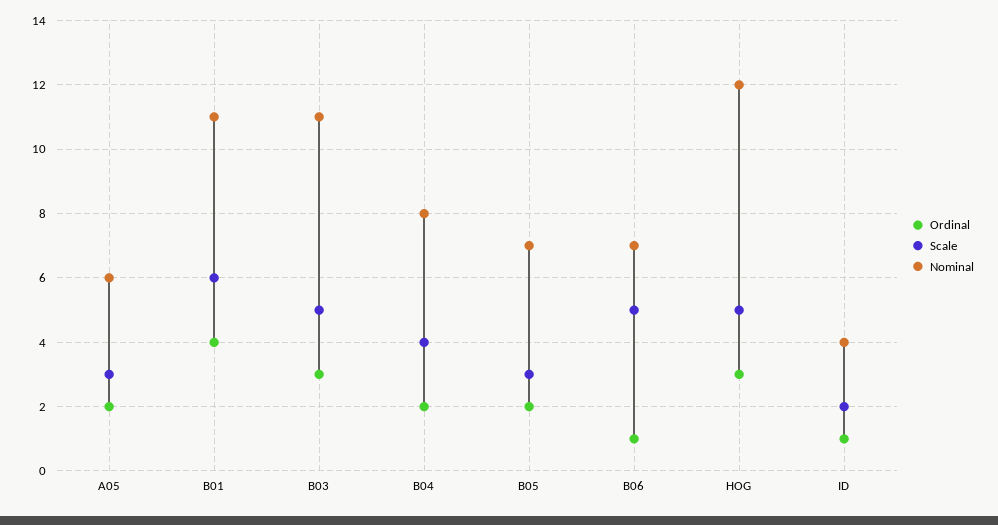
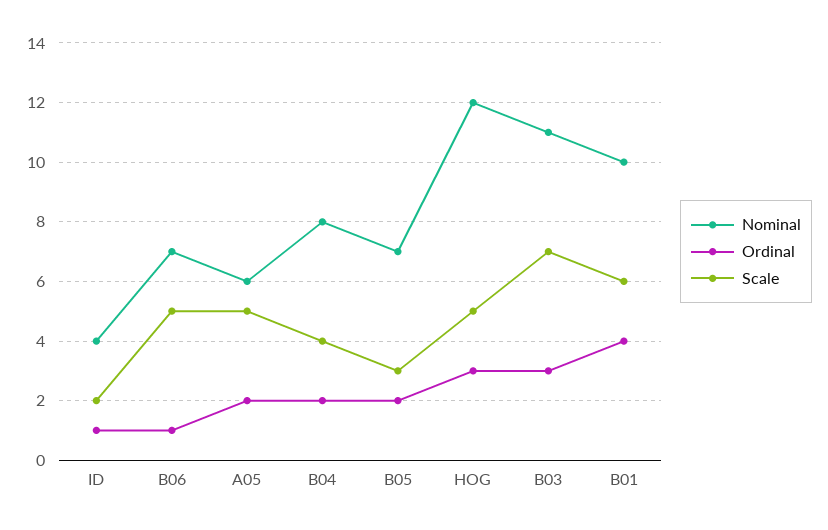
  {
    "Ordinal": {
      "A05": 2,
      "B01": 4,
      "B03": 3,
      "B04": 2,
      "B05": 2,
      "B06": 1,
      "HOG": 3,
      "ID": 1
    },
    "Scale": {
-     "A05": 3,
+     "A05": 5,
      "B01": 6,
-     "B03": 5,
+     "B03": 7,
      "B04": 4,
      "B05": 3,
      "B06": 5,
      "HOG": 5,
      "ID": 2
    },
    "Nominal": {
      "A05": 6,
-     "B01": 11,
+     "B01": 10,
      "B03": 11,
      "B04": 8,
      "B05": 7,
      "B06": 7,
      "HOG": 12,
      "ID": 4
    }
  }

